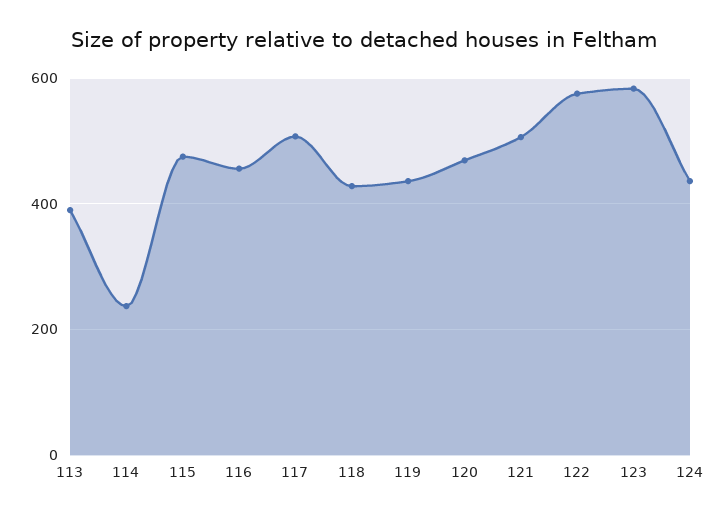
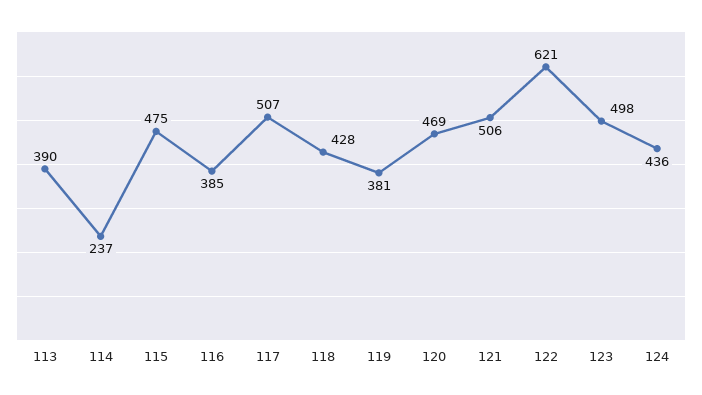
  {
    "113": 390,
    "114": 237,
    "115": 475,
-   "116": 460,
+   "116": 385,
    "117": 507,
    "118": 428,
-   "119": 440,
+   "119": 381,
    "120": 469,
    "121": 506,
-   "122": 580,
+   "122": 621,
-   "123": 580,
+   "123": 498,
    "124": 436
  }

